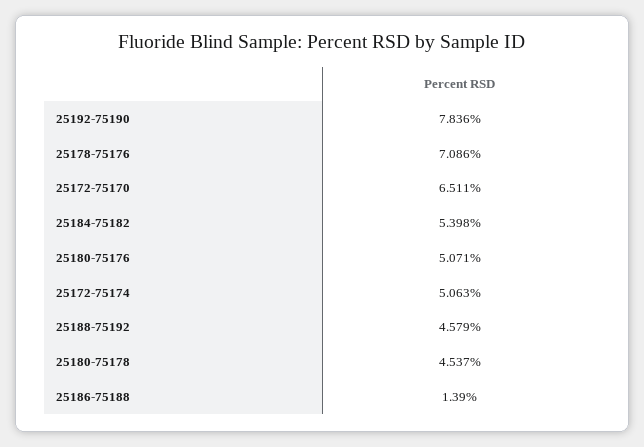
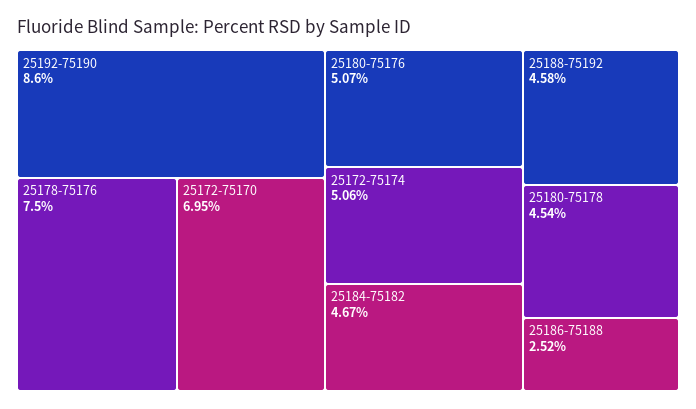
  {
-   "25192-75190": 7.836,
+   "25192-75190": 8.6,
-   "25178-75176": 7.086,
+   "25178-75176": 7.5,
-   "25172-75170": 6.511,
+   "25172-75170": 6.95,
-   "25184-75182": 5.398,
+   "25184-75182": 4.67,
    "25180-75176": 5.071,
    "25172-75174": 5.063,
    "25188-75192": 4.579,
    "25180-75178": 4.537,
-   "25186-75188": 1.39
+   "25186-75188": 2.52
  }

